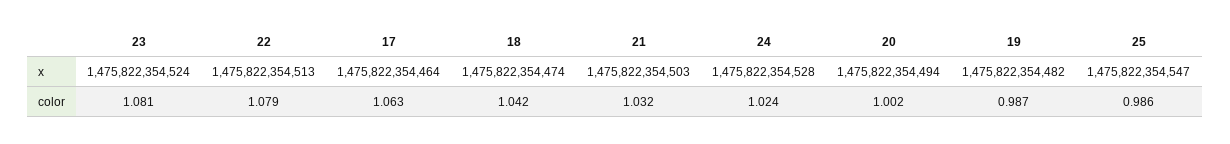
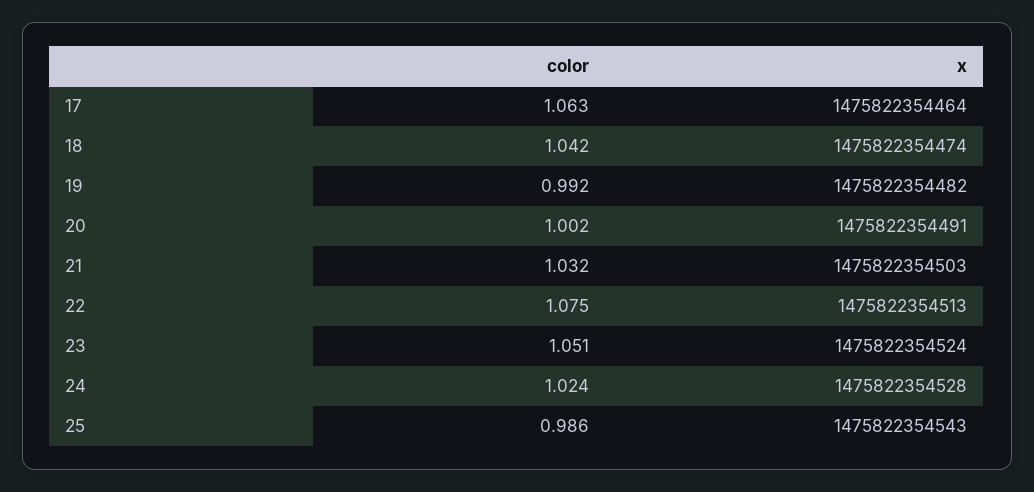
  {
    "23": {
      "x": 1475822354524,
-     "color": 1.081
+     "color": 1.051
    },
    "22": {
      "x": 1475822354513,
-     "color": 1.079
+     "color": 1.075
    },
    "17": {
      "x": 1475822354464,
      "color": 1.063
    },
    "18": {
      "x": 1475822354474,
      "color": 1.042
    },
    "21": {
      "x": 1475822354503,
      "color": 1.032
    },
    "24": {
      "x": 1475822354528,
      "color": 1.024
    },
    "20": {
-     "x": 1475822354494,
+     "x": 1475822354491,
      "color": 1.002
    },
    "19": {
      "x": 1475822354482,
-     "color": 0.987
+     "color": 0.992
    },
    "25": {
-     "x": 1475822354547,
+     "x": 1475822354543,
      "color": 0.986
    }
  }

